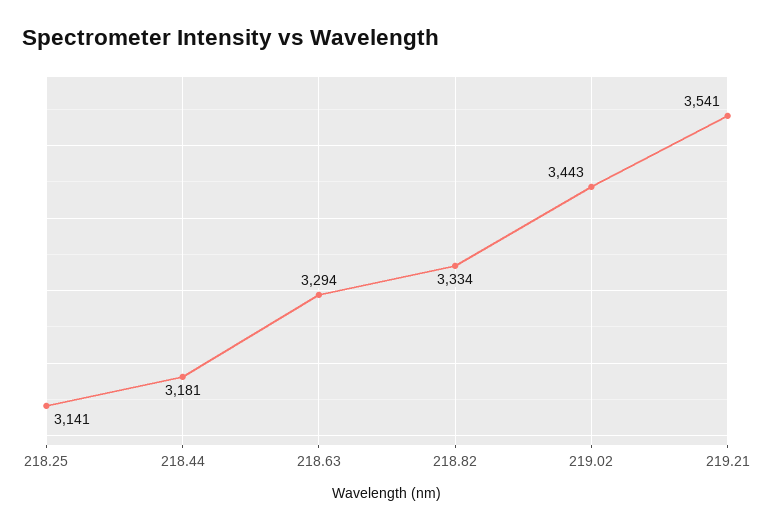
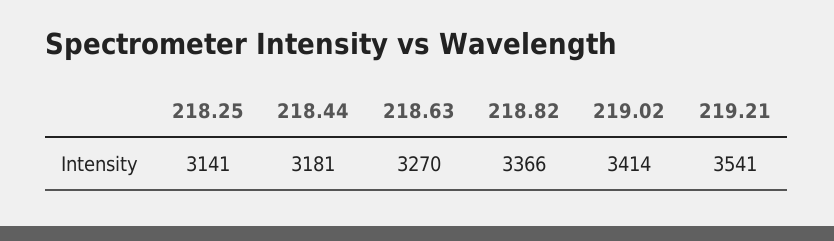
  {
    "218.25": 3141,
    "218.44": 3181,
-   "218.63": 3294,
+   "218.63": 3270,
-   "218.82": 3334,
+   "218.82": 3366,
-   "219.02": 3443,
+   "219.02": 3414,
    "219.21": 3541
  }

